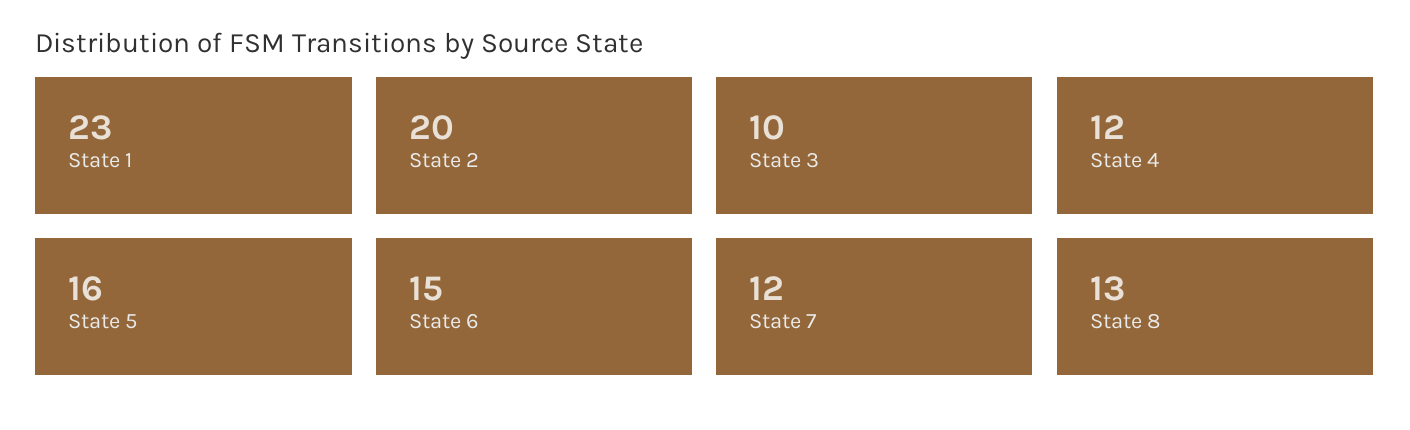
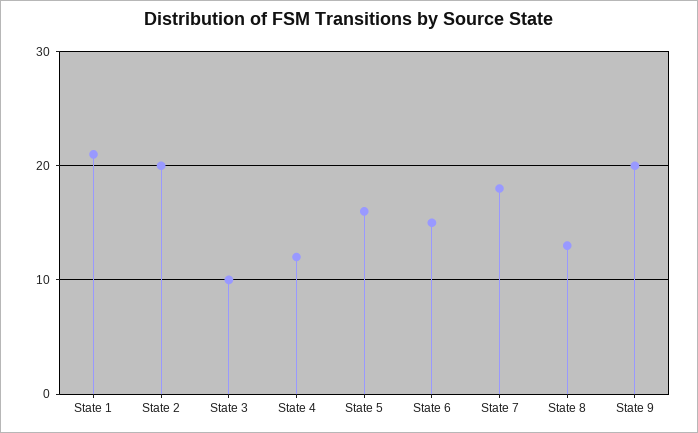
  {
-   "State 1": 23,
+   "State 1": 21,
    "State 2": 20,
    "State 3": 10,
    "State 4": 12,
    "State 5": 16,
    "State 6": 15,
-   "State 7": 12,
+   "State 7": 18,
-   "State 8": 13
+   "State 8": 13,
+   "State 9": 20
  }

